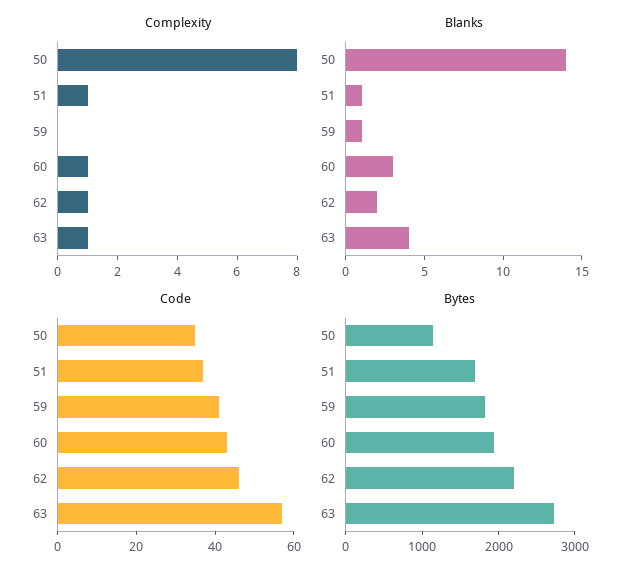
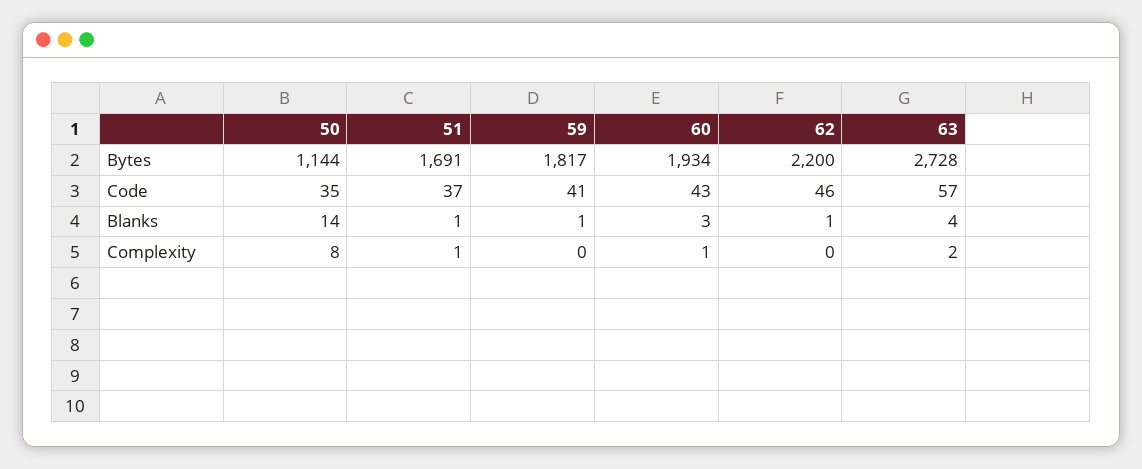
  {
    "Complexity": {
      "50": 8,
      "51": 1,
      "59": 0,
      "60": 1,
-     "62": 1,
+     "62": 0,
-     "63": 1
+     "63": 2
    },
    "Blanks": {
      "50": 14,
      "51": 1,
      "59": 1,
      "60": 3,
-     "62": 2,
+     "62": 1,
      "63": 4
    },
    "Code": {
      "50": 35,
      "51": 37,
      "59": 41,
      "60": 43,
      "62": 46,
      "63": 57
    },
    "Bytes": {
      "50": 1144,
      "51": 1691,
      "59": 1817,
      "60": 1934,
      "62": 2200,
      "63": 2728
    }
  }

